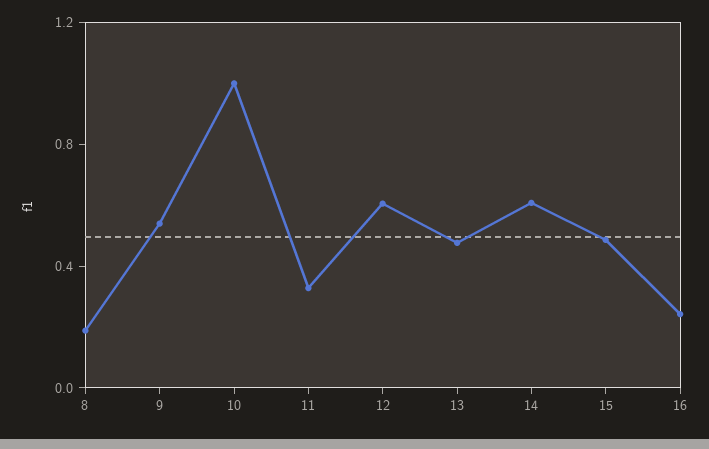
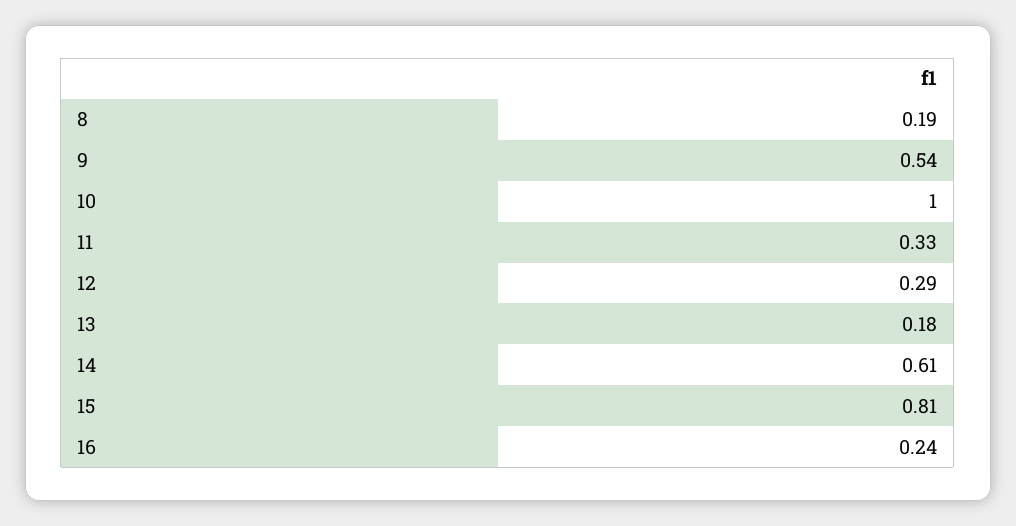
  {
    "8": 0.19,
    "9": 0.54,
    "10": 1,
    "11": 0.33,
-   "12": 0.6,
+   "12": 0.29,
-   "13": 0.5,
+   "13": 0.18,
    "14": 0.61,
-   "15": 0.5,
+   "15": 0.81,
    "16": 0.24
  }

